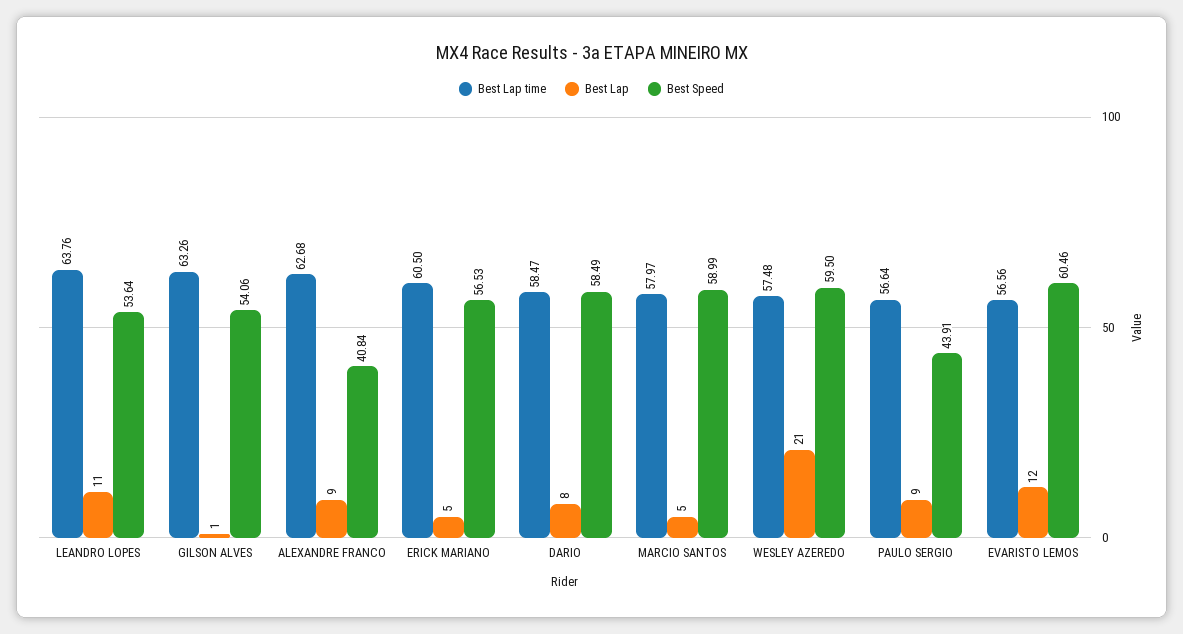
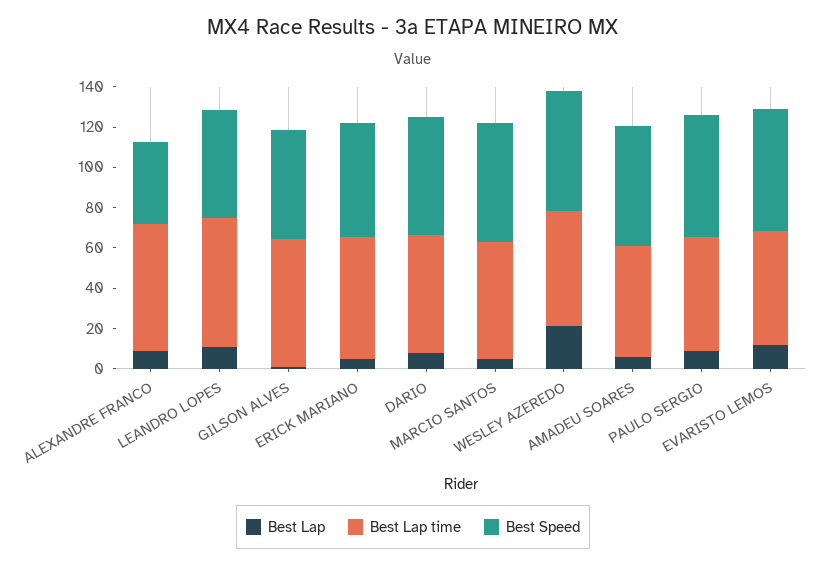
  {
    "Best Lap time": {
      "LEANDRO LOPES": 63.76,
      "GILSON ALVES": 63.26,
      "ALEXANDRE FRANCO": 62.68,
      "ERICK MARIANO": 60.5,
      "DARIO": 58.47,
      "MARCIO SANTOS": 57.97,
      "WESLEY AZEREDO": 57.48,
      "PAULO SERGIO": 56.64,
-     "EVARISTO LEMOS": 56.56
+     "EVARISTO LEMOS": 56.56,
+     "AMADEU SOARES": 55
    },
    "Best Lap": {
      "LEANDRO LOPES": 11,
      "GILSON ALVES": 1,
      "ALEXANDRE FRANCO": 9,
      "ERICK MARIANO": 5,
      "DARIO": 8,
      "MARCIO SANTOS": 5,
      "WESLEY AZEREDO": 21,
      "PAULO SERGIO": 9,
-     "EVARISTO LEMOS": 12
+     "EVARISTO LEMOS": 12,
+     "AMADEU SOARES": 5
    },
    "Best Speed": {
      "LEANDRO LOPES": 53.64,
      "GILSON ALVES": 54.06,
      "ALEXANDRE FRANCO": 40.84,
      "ERICK MARIANO": 56.53,
      "DARIO": 58.49,
      "MARCIO SANTOS": 58.99,
      "WESLEY AZEREDO": 59.5,
-     "PAULO SERGIO": 43.91,
+     "PAULO SERGIO": 60,
-     "EVARISTO LEMOS": 60.46
+     "EVARISTO LEMOS": 60.46,
+     "AMADEU SOARES": 60
    }
  }

